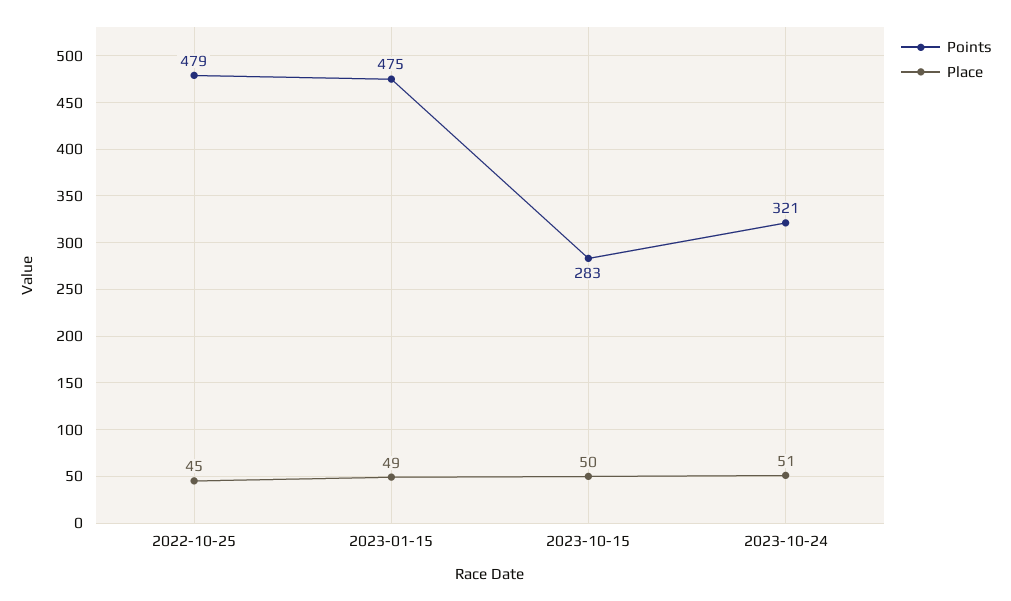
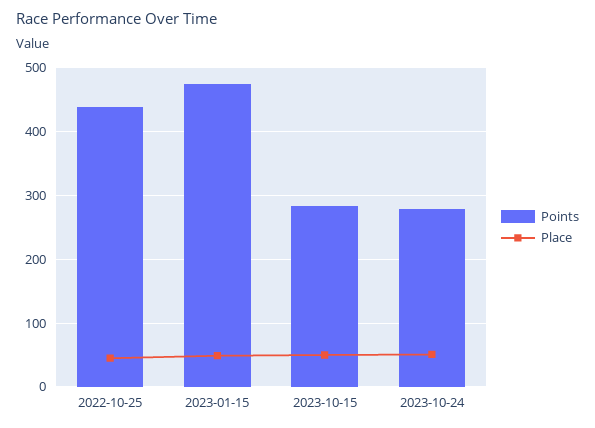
  {
    "Points": {
-     "2022-10-25": 479,
+     "2022-10-25": 440,
      "2023-01-15": 475,
      "2023-10-15": 283,
-     "2023-10-24": 321
+     "2023-10-24": 280
    },
    "Place": {
      "2022-10-25": 45,
      "2023-01-15": 49,
      "2023-10-15": 50,
      "2023-10-24": 51
    }
  }

